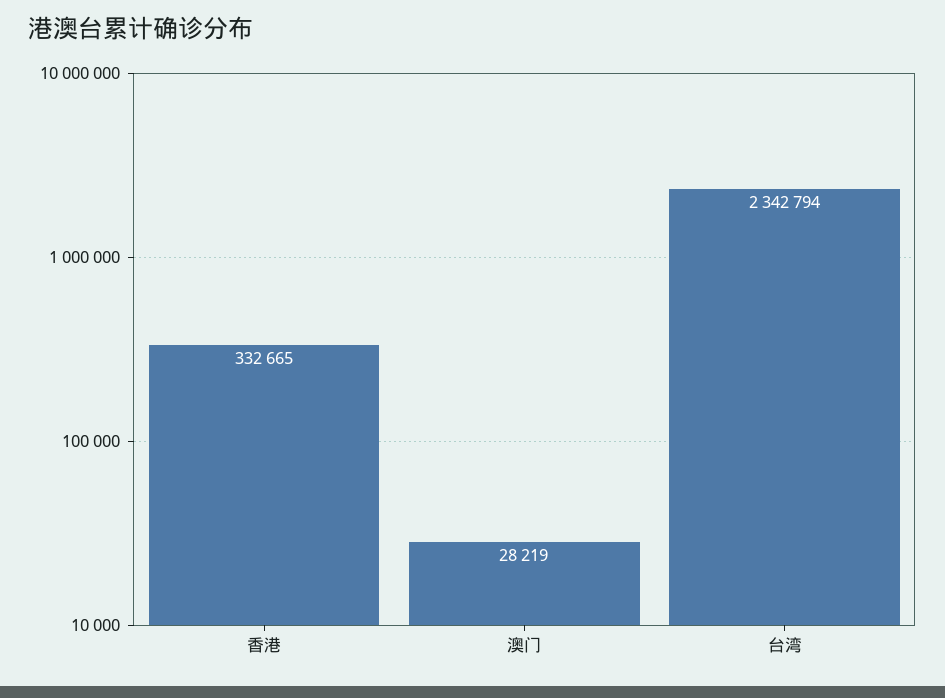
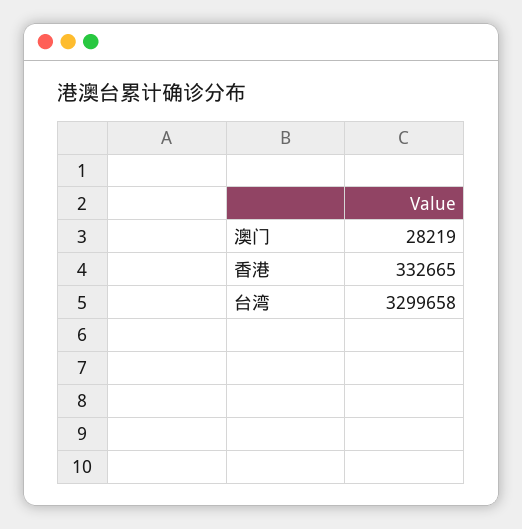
  {
    "香港": 332665,
    "澳门": 28219,
-   "台湾": 2342794
+   "台湾": 3299658
  }

